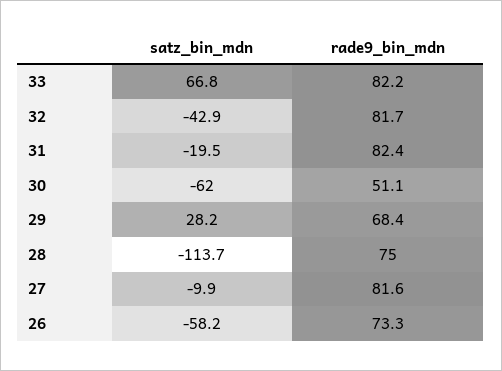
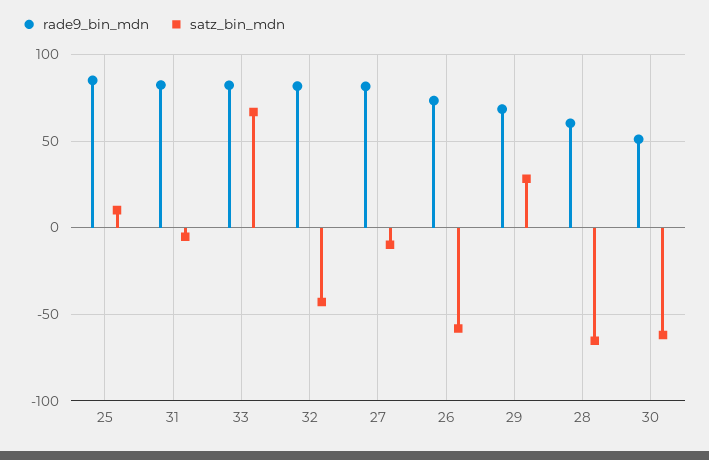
  {
    "satz_bin_mdn": {
      "33": 66.8,
      "32": -42.9,
-     "31": -19.5,
+     "31": -5,
      "30": -62,
      "29": 28.2,
-     "28": -113.7,
+     "28": -65,
      "27": -9.9,
-     "26": -58.2
+     "26": -58.2,
+     "25": 10
    },
    "rade9_bin_mdn": {
      "33": 82.2,
      "32": 81.7,
      "31": 82.4,
      "30": 51.1,
      "29": 68.4,
-     "28": 75,
+     "28": 60,
      "27": 81.6,
-     "26": 73.3
+     "26": 73.3,
+     "25": 85
    }
  }

